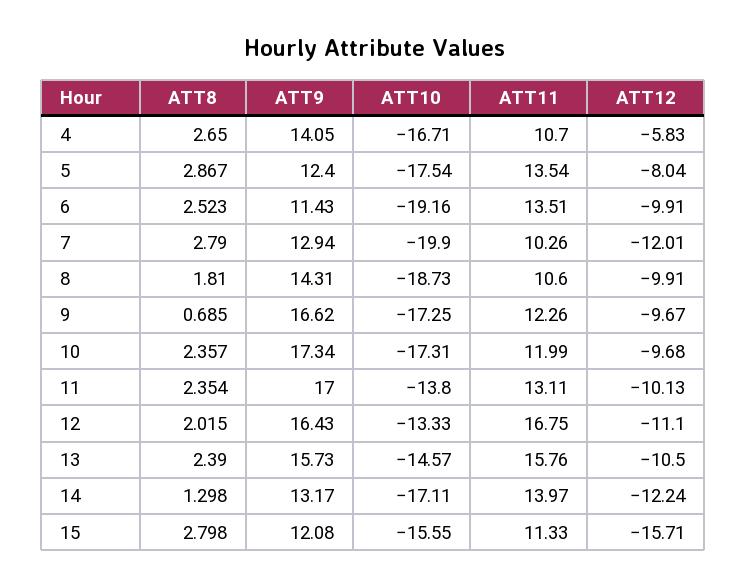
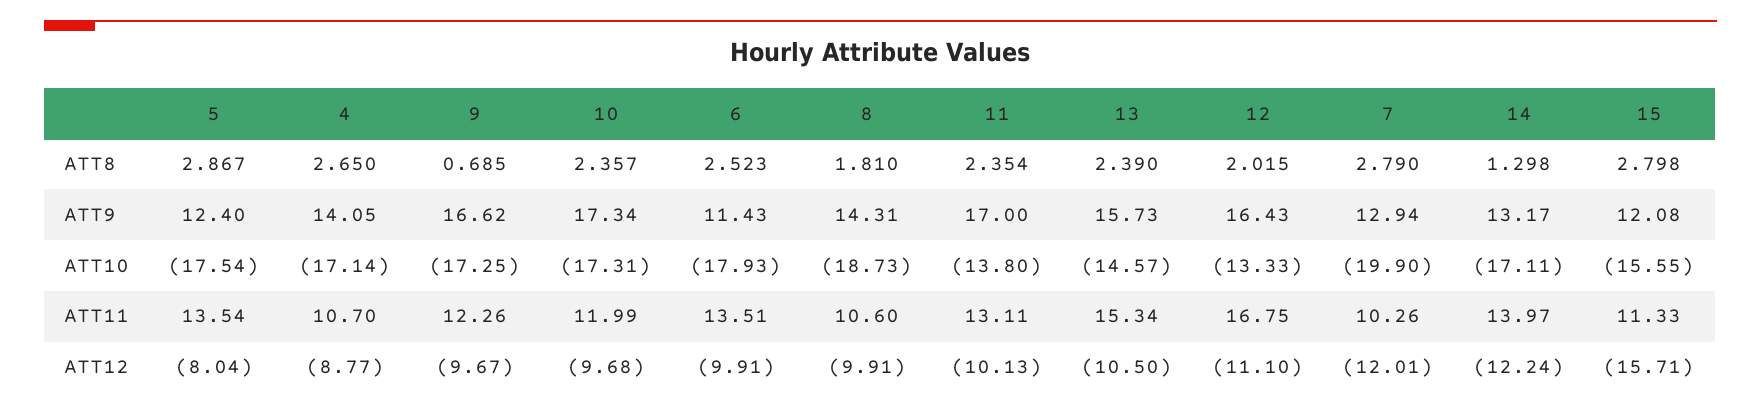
  {
    "ATT8": {
      "4": 2.65,
      "5": 2.867,
      "6": 2.523,
      "7": 2.79,
      "8": 1.81,
      "9": 0.685,
      "10": 2.357,
      "11": 2.354,
      "12": 2.015,
      "13": 2.39,
      "14": 1.298,
      "15": 2.798
    },
    "ATT9": {
      "4": 14.05,
      "5": 12.4,
      "6": 11.43,
      "7": 12.94,
      "8": 14.31,
      "9": 16.62,
      "10": 17.34,
      "11": 17,
      "12": 16.43,
      "13": 15.73,
      "14": 13.17,
      "15": 12.08
    },
    "ATT10": {
-     "4": -16.71,
+     "4": -17.14,
      "5": -17.54,
-     "6": -19.16,
+     "6": -17.93,
      "7": -19.9,
      "8": -18.73,
      "9": -17.25,
      "10": -17.31,
      "11": -13.8,
      "12": -13.33,
      "13": -14.57,
      "14": -17.11,
      "15": -15.55
    },
    "ATT11": {
      "4": 10.7,
      "5": 13.54,
      "6": 13.51,
      "7": 10.26,
      "8": 10.6,
      "9": 12.26,
      "10": 11.99,
      "11": 13.11,
      "12": 16.75,
-     "13": 15.76,
+     "13": 15.34,
      "14": 13.97,
      "15": 11.33
    },
    "ATT12": {
-     "4": -5.83,
+     "4": -8.77,
      "5": -8.04,
      "6": -9.91,
      "7": -12.01,
      "8": -9.91,
      "9": -9.67,
      "10": -9.68,
      "11": -10.13,
      "12": -11.1,
      "13": -10.5,
      "14": -12.24,
      "15": -15.71
    }
  }

